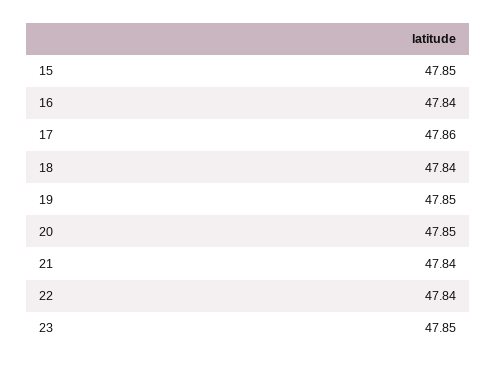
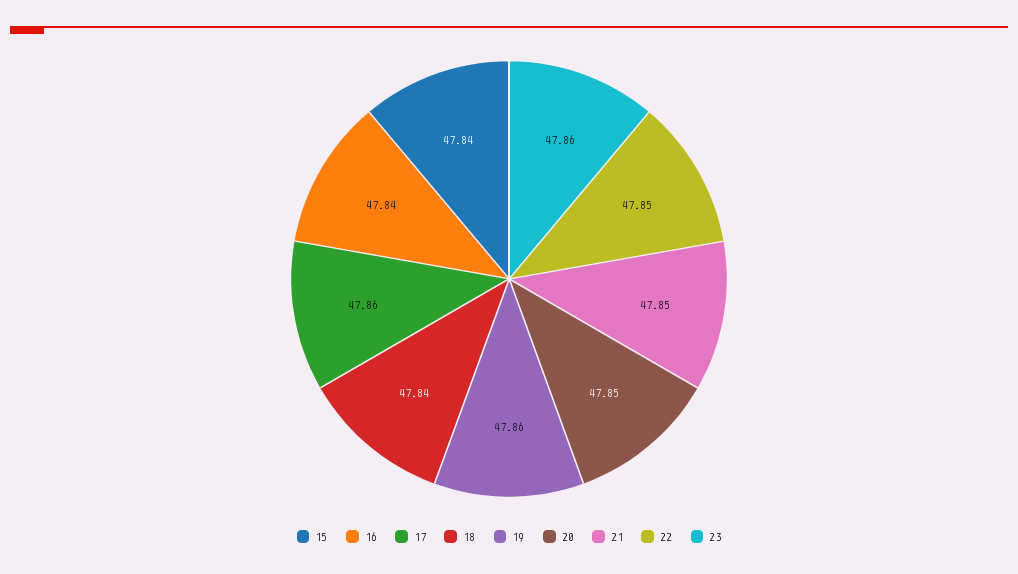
  {
-   "15": 47.85,
+   "15": 47.84,
    "16": 47.84,
    "17": 47.86,
    "18": 47.84,
-   "19": 47.85,
+   "19": 47.86,
    "20": 47.85,
-   "21": 47.84,
+   "21": 47.85,
-   "22": 47.84,
+   "22": 47.85,
-   "23": 47.85
+   "23": 47.86
  }

